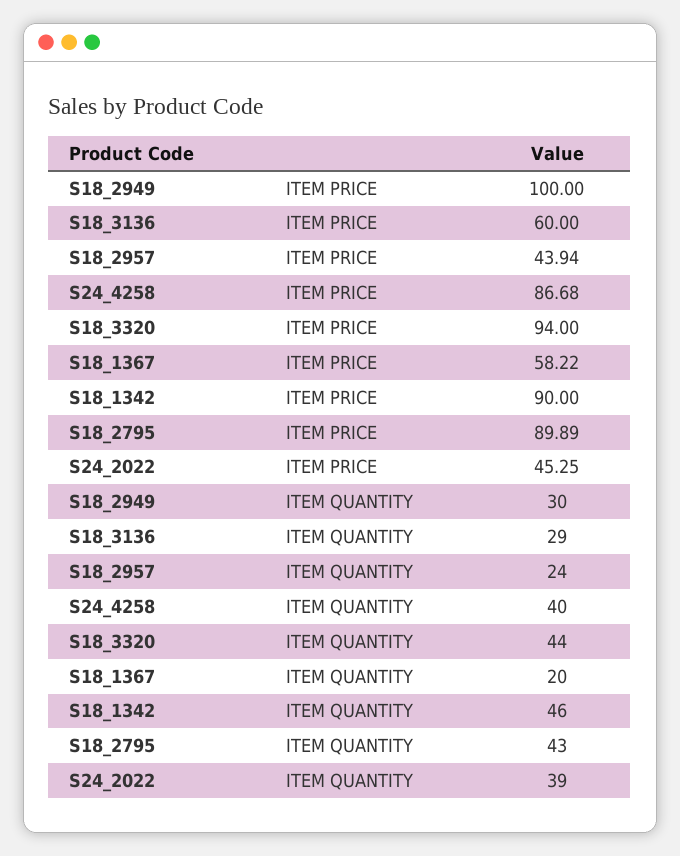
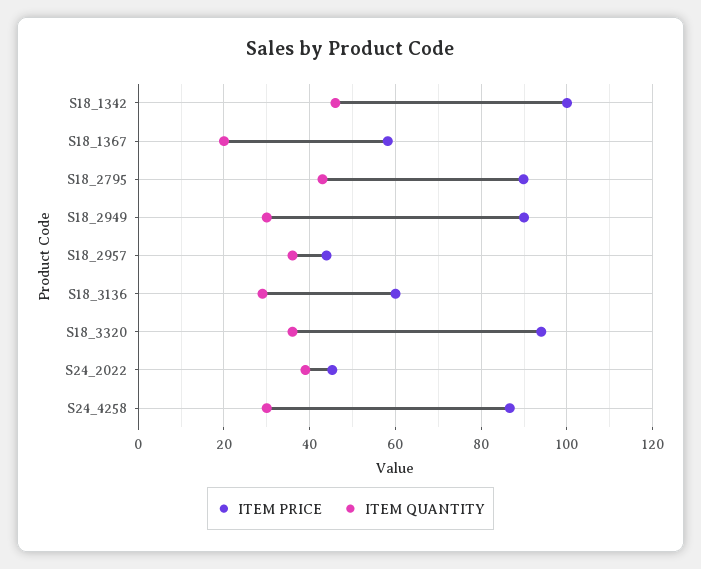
  {
    "ITEM PRICE": {
-     "S18_2949": 100,
+     "S18_2949": 90,
      "S18_3136": 60,
      "S18_2957": 43.94,
      "S24_4258": 86.68,
      "S18_3320": 94,
      "S18_1367": 58.22,
-     "S18_1342": 90,
+     "S18_1342": 100,
      "S18_2795": 89.89,
      "S24_2022": 45.25
    },
    "ITEM QUANTITY": {
      "S18_2949": 30,
      "S18_3136": 29,
-     "S18_2957": 24,
+     "S18_2957": 36,
-     "S24_4258": 40,
+     "S24_4258": 30,
-     "S18_3320": 44,
+     "S18_3320": 36,
      "S18_1367": 20,
      "S18_1342": 46,
      "S18_2795": 43,
      "S24_2022": 39
    }
  }

